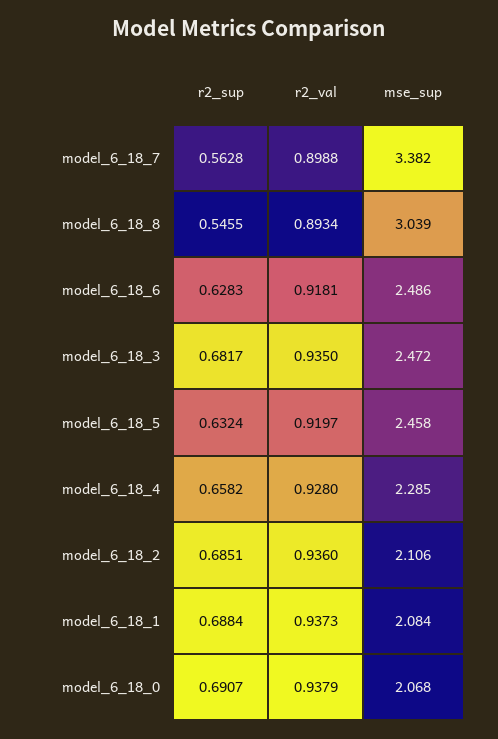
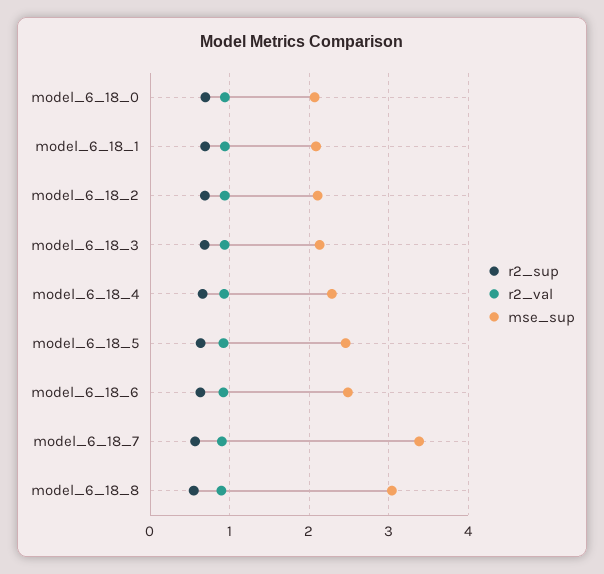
  {
    "r2_sup": {
      "model_6_18_7": 0.5628,
      "model_6_18_8": 0.5455,
      "model_6_18_6": 0.6283,
      "model_6_18_3": 0.6817,
      "model_6_18_5": 0.6324,
      "model_6_18_4": 0.6582,
      "model_6_18_2": 0.6851,
      "model_6_18_1": 0.6884,
      "model_6_18_0": 0.6907
    },
    "r2_val": {
      "model_6_18_7": 0.8988,
      "model_6_18_8": 0.8934,
      "model_6_18_6": 0.9181,
      "model_6_18_3": 0.935,
      "model_6_18_5": 0.9197,
      "model_6_18_4": 0.928,
      "model_6_18_2": 0.936,
      "model_6_18_1": 0.9373,
      "model_6_18_0": 0.9379
    },
    "mse_sup": {
      "model_6_18_7": 3.382,
      "model_6_18_8": 3.039,
      "model_6_18_6": 2.486,
-     "model_6_18_3": 2.472,
+     "model_6_18_3": 2.1,
      "model_6_18_5": 2.458,
      "model_6_18_4": 2.285,
      "model_6_18_2": 2.106,
      "model_6_18_1": 2.084,
      "model_6_18_0": 2.068
    }
  }

